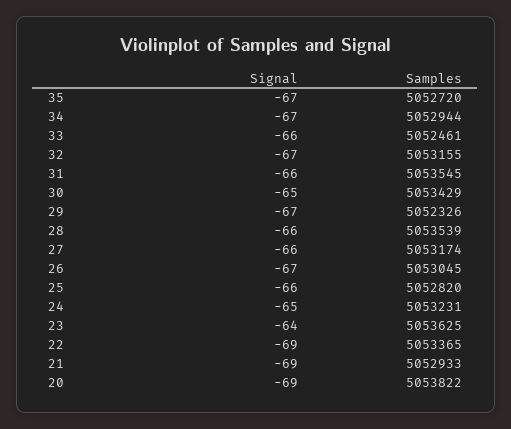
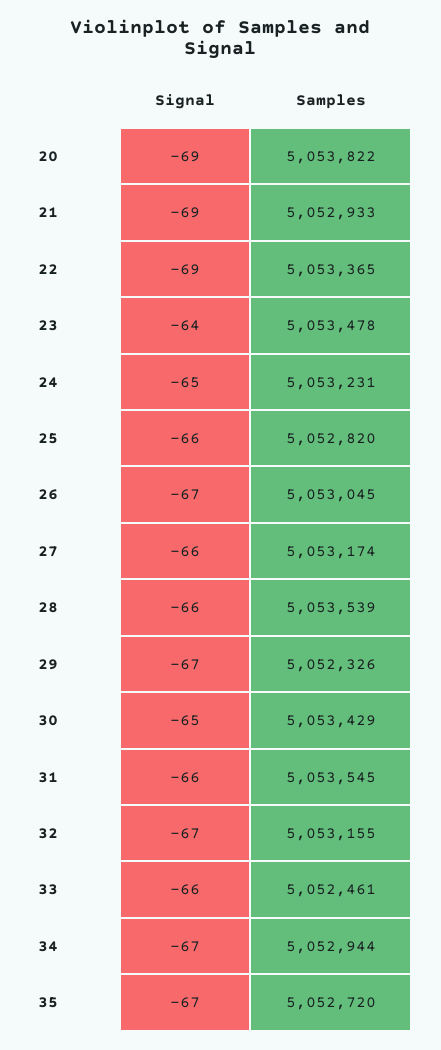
  {
    "Signal": {
      "35": -67,
      "34": -67,
      "33": -66,
      "32": -67,
      "31": -66,
      "30": -65,
      "29": -67,
      "28": -66,
      "27": -66,
      "26": -67,
      "25": -66,
      "24": -65,
      "23": -64,
      "22": -69,
      "21": -69,
      "20": -69
    },
    "Samples": {
      "35": 5052720,
      "34": 5052944,
      "33": 5052461,
      "32": 5053155,
      "31": 5053545,
      "30": 5053429,
      "29": 5052326,
      "28": 5053539,
      "27": 5053174,
      "26": 5053045,
      "25": 5052820,
      "24": 5053231,
-     "23": 5053625,
+     "23": 5053478,
      "22": 5053365,
      "21": 5052933,
      "20": 5053822
    }
  }

